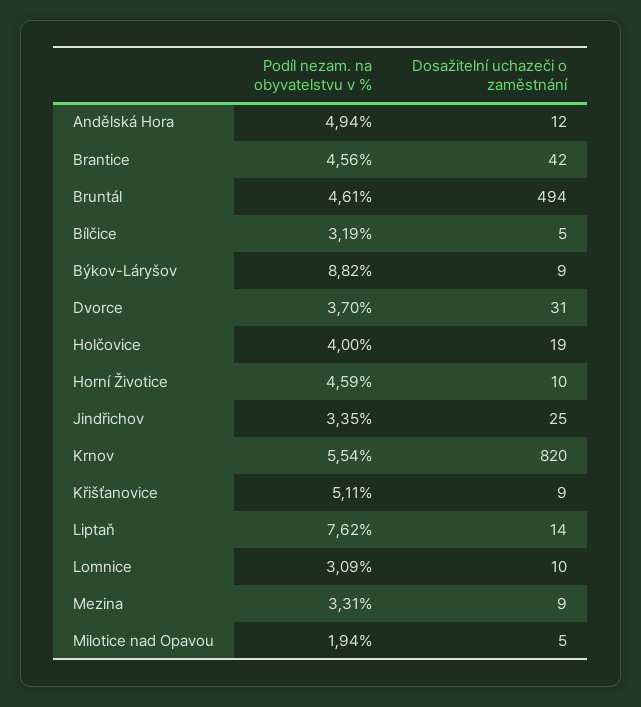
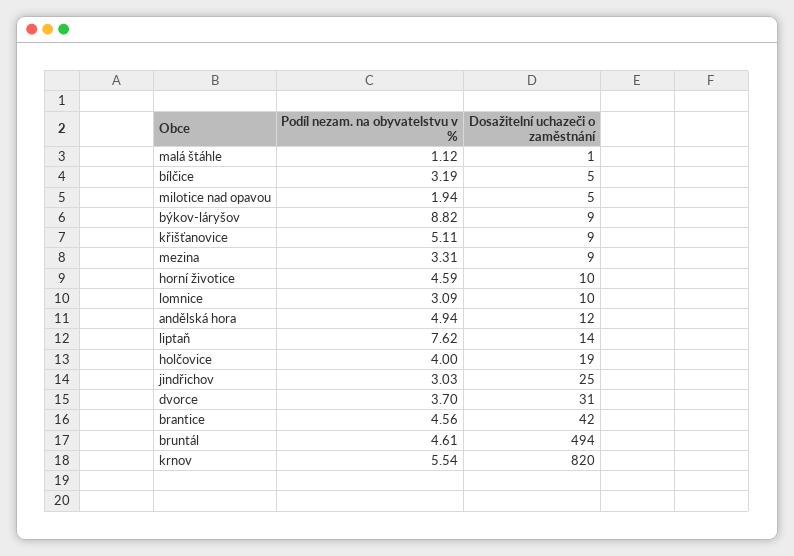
  {
    "Podíl nezam. na obyvatelstvu v %": {
      "Andělská Hora": 4.94,
      "Brantice": 4.56,
      "Bruntál": 4.61,
      "Bílčice": 3.19,
      "Býkov-Láryšov": 8.82,
      "Dvorce": 3.7,
      "Holčovice": 4,
      "Horní Životice": 4.59,
-     "Jindřichov": 3.35,
+     "Jindřichov": 3.03,
      "Krnov": 5.54,
      "Křišťanovice": 5.11,
      "Liptaň": 7.62,
      "Lomnice": 3.09,
      "Mezina": 3.31,
-     "Milotice nad Opavou": 1.94
+     "Milotice nad Opavou": 1.94,
+     "malá štáhle": 1.12
    },
    "Dosažitelní uchazeči o zaměstnání": {
      "Andělská Hora": 12,
      "Brantice": 42,
      "Bruntál": 494,
      "Bílčice": 5,
      "Býkov-Láryšov": 9,
      "Dvorce": 31,
      "Holčovice": 19,
      "Horní Životice": 10,
      "Jindřichov": 25,
      "Krnov": 820,
      "Křišťanovice": 9,
      "Liptaň": 14,
      "Lomnice": 10,
      "Mezina": 9,
-     "Milotice nad Opavou": 5
+     "Milotice nad Opavou": 5,
+     "malá štáhle": 1
    }
  }

